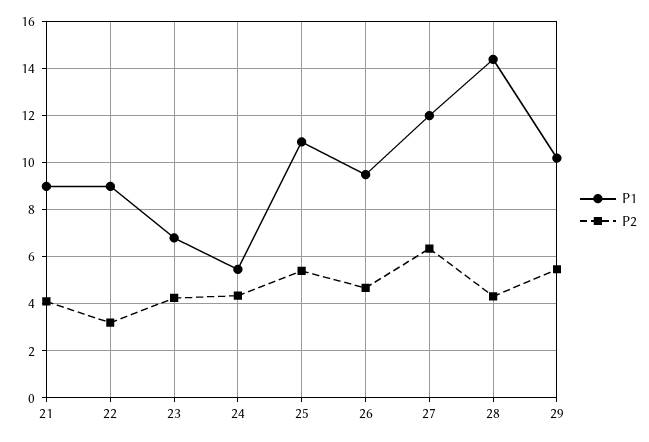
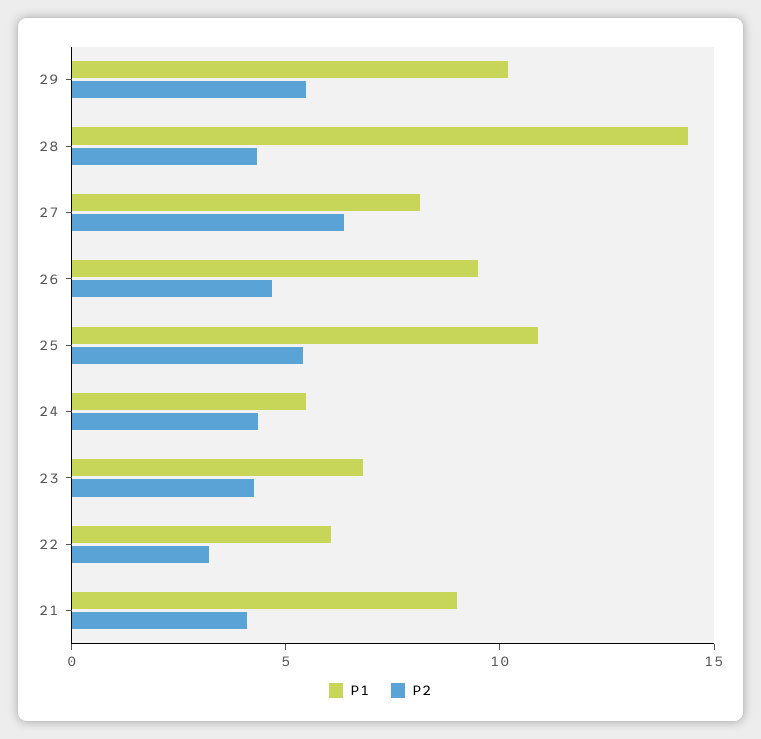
  {
    "P1": {
      "21": 9,
-     "22": 9,
+     "22": 6,
      "23": 7,
      "24": 5.5,
      "25": 11,
      "26": 9.5,
-     "27": 12,
+     "27": 8,
      "28": 14.5,
      "29": 10
    },
    "P2": {
      "21": 4,
      "22": 3,
      "23": 4.5,
      "24": 4.5,
      "25": 5.5,
      "26": 4.5,
      "27": 6.5,
      "28": 4.5,
      "29": 5.5
    }
  }

